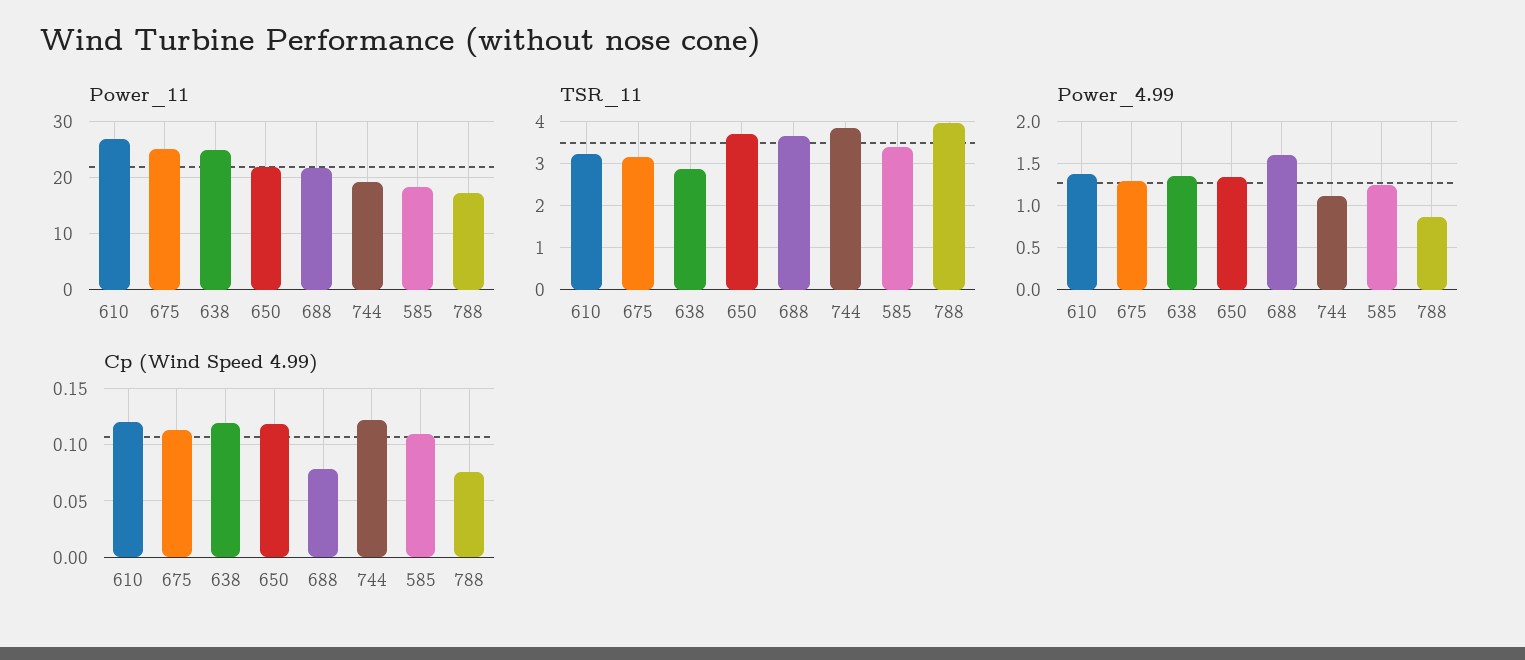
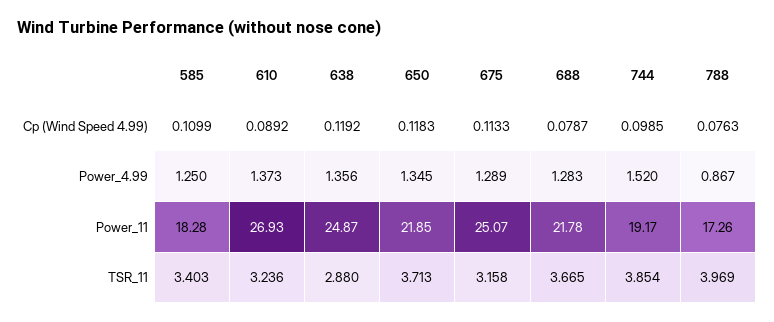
  {
    "Power_11": {
      "610": 26.93,
      "675": 25.07,
      "638": 24.87,
      "650": 21.85,
      "688": 21.78,
      "744": 19.17,
      "585": 18.28,
      "788": 17.26
    },
    "TSR_11": {
      "610": 3.236,
      "675": 3.158,
      "638": 2.88,
      "650": 3.713,
      "688": 3.665,
      "744": 3.854,
      "585": 3.403,
      "788": 3.969
    },
    "Power_4.99": {
      "610": 1.373,
      "675": 1.289,
      "638": 1.356,
      "650": 1.345,
-     "688": 1.6,
+     "688": 1.283,
-     "744": 1.1,
+     "744": 1.52,
      "585": 1.25,
      "788": 0.867
    },
    "Cp (Wind Speed 4.99)": {
-     "610": 0.12,
+     "610": 0.0892,
      "675": 0.1133,
      "638": 0.1192,
      "650": 0.1183,
      "688": 0.0787,
-     "744": 0.12,
+     "744": 0.0985,
      "585": 0.1099,
      "788": 0.0763
    }
  }

